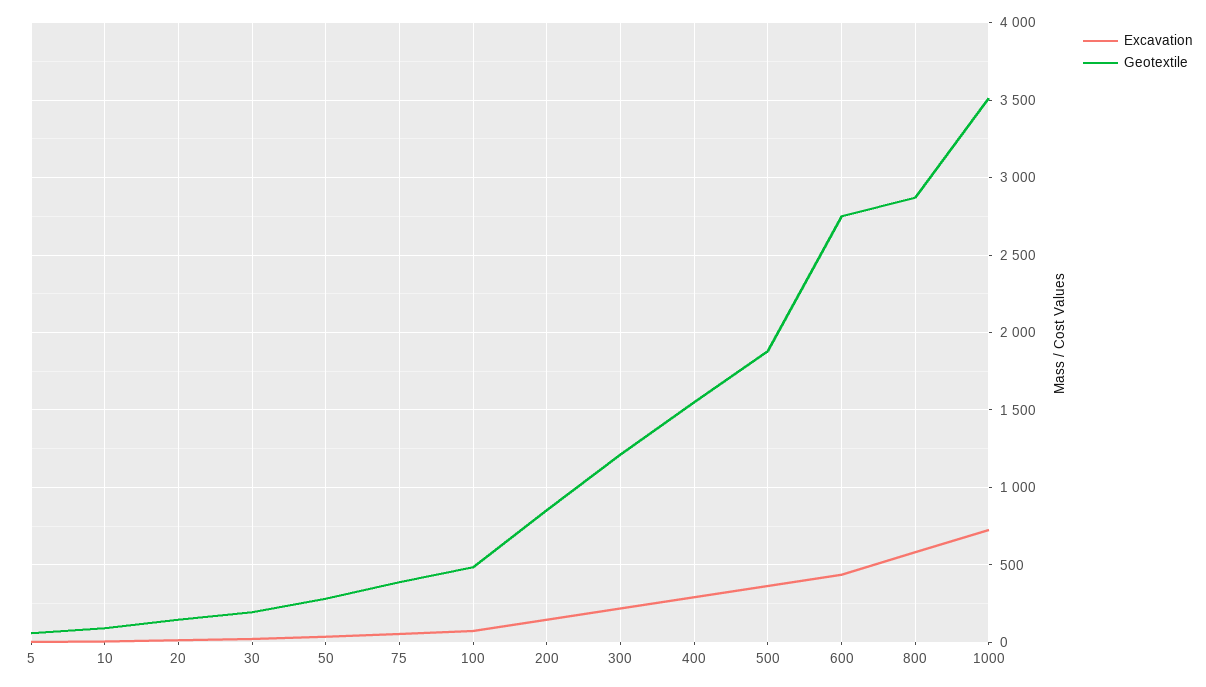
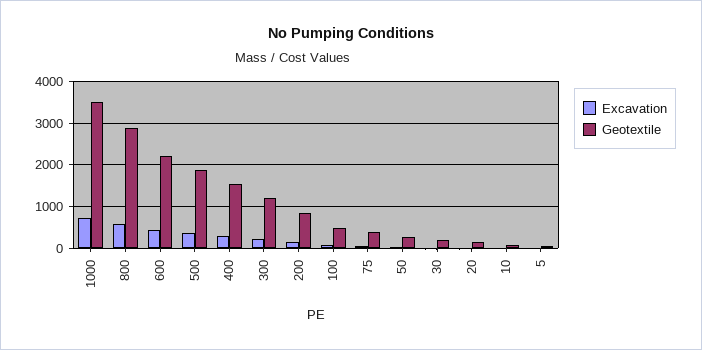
  {
    "Excavation": {
      "5": 0,
      "10": 0,
      "20": 0,
      "30": 0,
      "50": 50,
      "75": 50,
      "100": 50,
      "200": 150,
      "300": 200,
      "400": 300,
      "500": 350,
      "600": 450,
      "800": 600,
      "1000": 750
    },
    "Geotextile": {
      "5": 50,
      "10": 100,
      "20": 150,
      "30": 200,
      "50": 300,
      "75": 400,
      "100": 500,
      "200": 850,
      "300": 1200,
      "400": 1550,
      "500": 1900,
-     "600": 2750,
+     "600": 2200,
      "800": 2850,
      "1000": 3500
    }
  }

